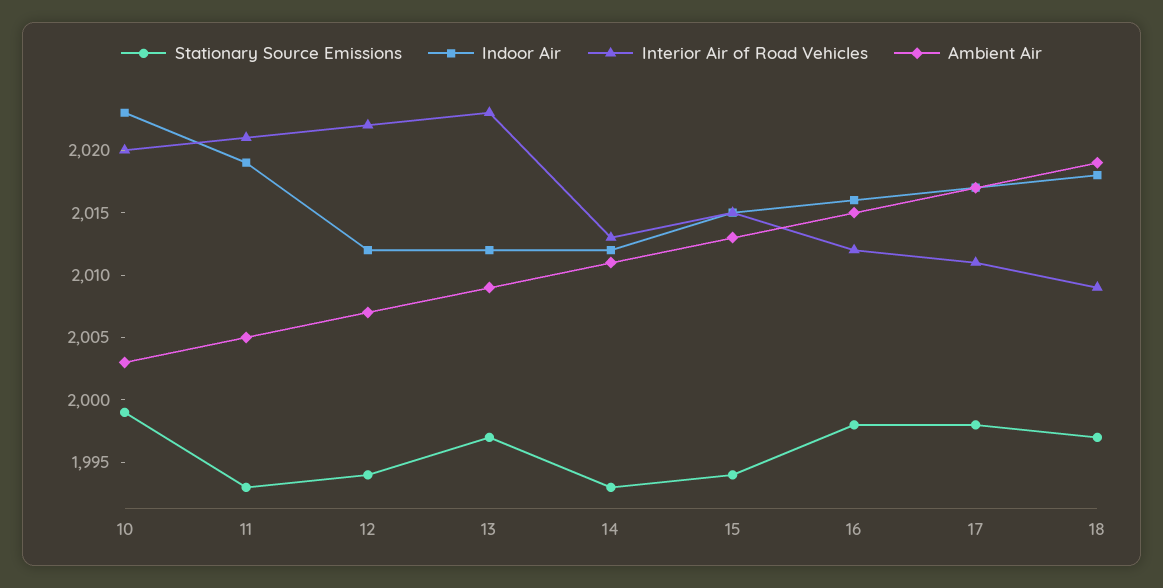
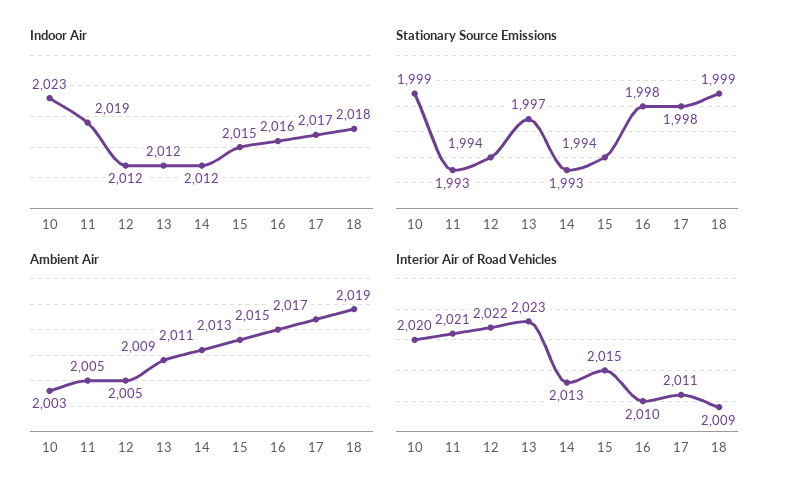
  {
    "Stationary Source Emissions": {
      "10": 1999,
      "11": 1993,
      "12": 1994,
      "13": 1997,
      "14": 1993,
      "15": 1994,
      "16": 1998,
      "17": 1998,
-     "18": 1997
+     "18": 1999
    },
    "Indoor Air": {
      "10": 2023,
      "11": 2019,
      "12": 2012,
      "13": 2012,
      "14": 2012,
      "15": 2015,
      "16": 2016,
      "17": 2017,
      "18": 2018
    },
    "Interior Air of Road Vehicles": {
      "10": 2020,
      "11": 2021,
      "12": 2022,
      "13": 2023,
      "14": 2013,
      "15": 2015,
-     "16": 2012,
+     "16": 2010,
      "17": 2011,
      "18": 2009
    },
    "Ambient Air": {
      "10": 2003,
      "11": 2005,
-     "12": 2007,
+     "12": 2005,
      "13": 2009,
      "14": 2011,
      "15": 2013,
      "16": 2015,
      "17": 2017,
      "18": 2019
    }
  }

